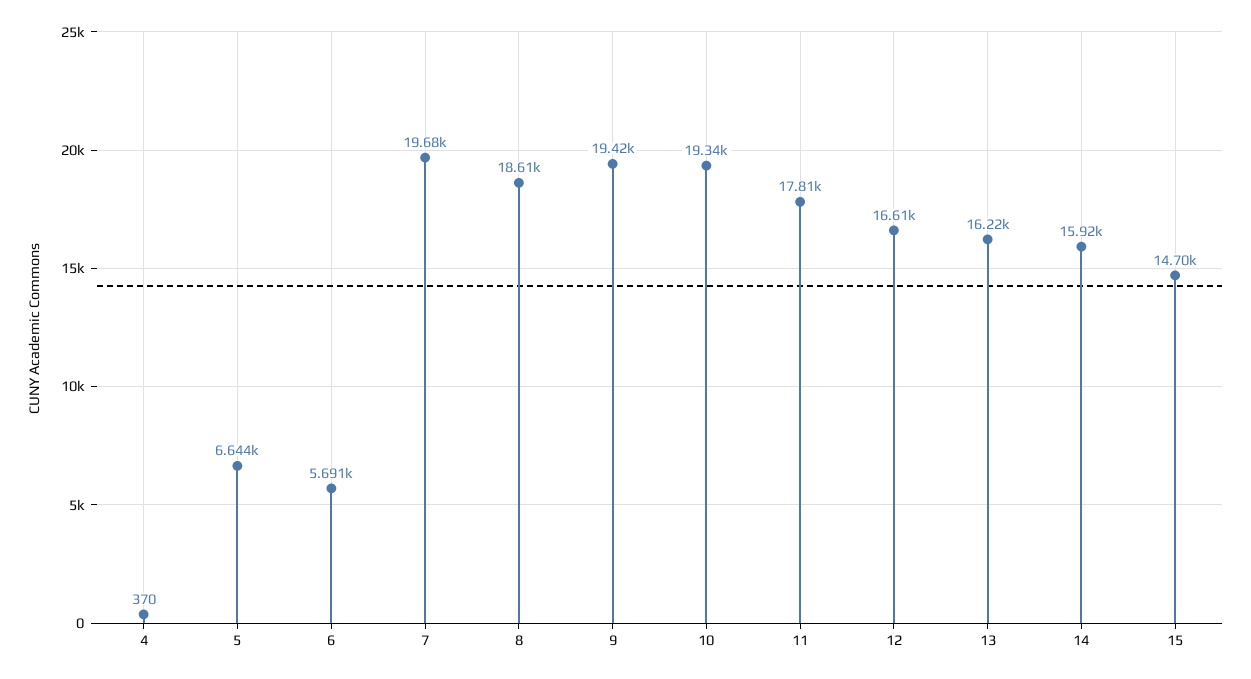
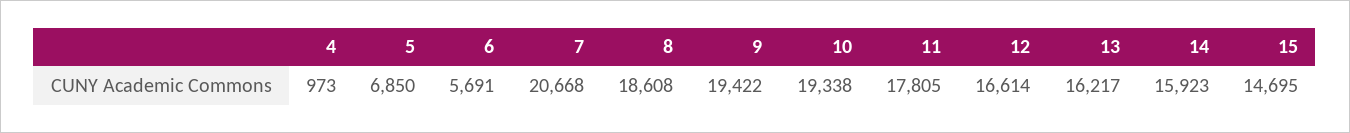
  {
-   "4": 370,
+   "4": 973,
-   "5": 6644,
+   "5": 6850,
    "6": 5691,
-   "7": 19680,
+   "7": 20668,
    "8": 18608,
    "9": 19422,
    "10": 19338,
    "11": 17805,
    "12": 16614,
    "13": 16217,
    "14": 15923,
    "15": 14695
  }

